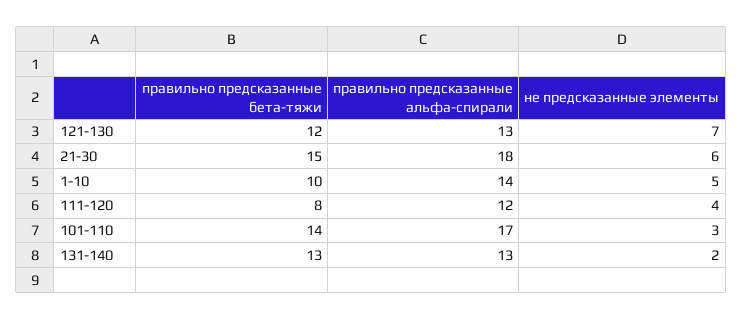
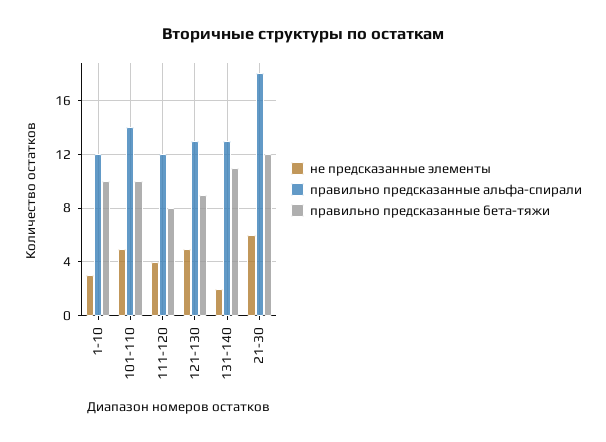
  {
    "правильно предсказанные бета-тяжи": {
-     "121-130": 12,
+     "121-130": 9,
-     "21-30": 15,
+     "21-30": 12,
      "1-10": 10,
      "111-120": 8,
-     "101-110": 14,
+     "101-110": 10,
-     "131-140": 13
+     "131-140": 11
    },
    "правильно предсказанные альфа-спирали": {
      "121-130": 13,
      "21-30": 18,
-     "1-10": 14,
+     "1-10": 12,
      "111-120": 12,
-     "101-110": 17,
+     "101-110": 14,
      "131-140": 13
    },
    "не предсказанные элементы": {
-     "121-130": 7,
+     "121-130": 5,
      "21-30": 6,
-     "1-10": 5,
+     "1-10": 3,
      "111-120": 4,
-     "101-110": 3,
+     "101-110": 5,
      "131-140": 2
    }
  }

